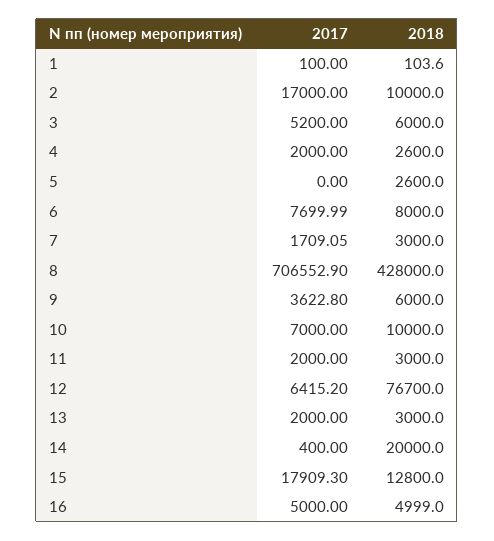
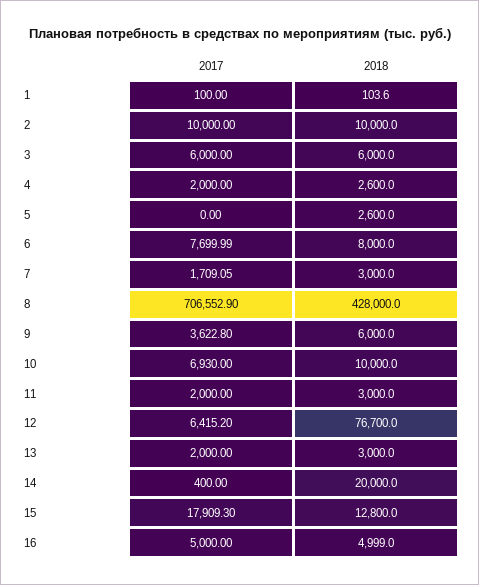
  {
    "2017": {
      "1": 100,
-     "2": 17000,
+     "2": 10000,
-     "3": 5200,
+     "3": 6000,
      "4": 2000,
      "5": 0,
      "6": 7699.99,
      "7": 1709.05,
      "8": 706552.9,
      "9": 3622.8,
-     "10": 7000,
+     "10": 6930,
      "11": 2000,
      "12": 6415.2,
      "13": 2000,
      "14": 400,
      "15": 17909.3,
      "16": 5000
    },
    "2018": {
      "1": 103.6,
      "2": 10000,
      "3": 6000,
      "4": 2600,
      "5": 2600,
      "6": 8000,
      "7": 3000,
      "8": 428000,
      "9": 6000,
      "10": 10000,
      "11": 3000,
      "12": 76700,
      "13": 3000,
      "14": 20000,
      "15": 12800,
      "16": 4999
    }
  }

